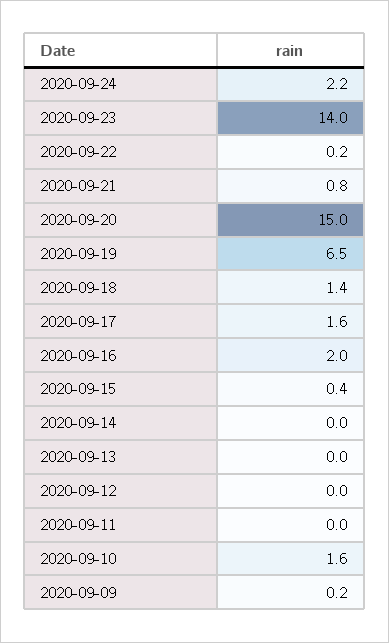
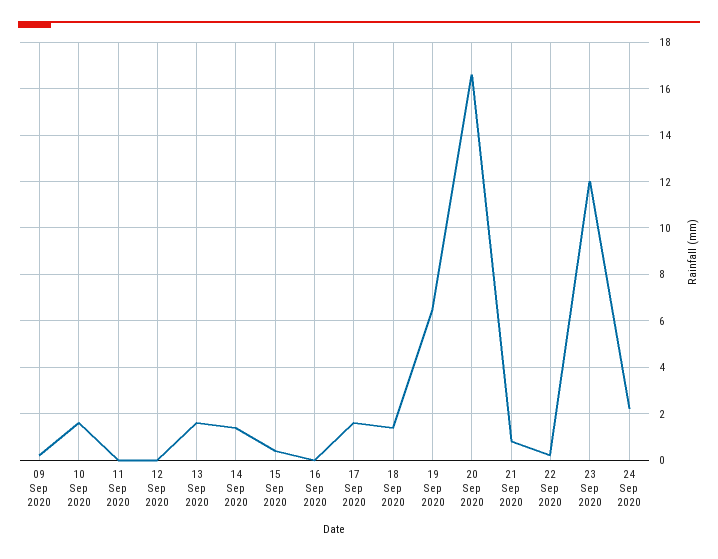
  {
    "2020-09-24": 2.2,
-   "2020-09-23": 14,
+   "2020-09-23": 12,
    "2020-09-22": 0.2,
    "2020-09-21": 0.8,
-   "2020-09-20": 15,
+   "2020-09-20": 16.5,
    "2020-09-19": 6.5,
    "2020-09-18": 1.4,
    "2020-09-17": 1.6,
-   "2020-09-16": 2,
+   "2020-09-16": 0,
    "2020-09-15": 0.4,
-   "2020-09-14": 0,
+   "2020-09-14": 1.5,
-   "2020-09-13": 0,
+   "2020-09-13": 1.5,
    "2020-09-12": 0,
    "2020-09-11": 0,
    "2020-09-10": 1.6,
    "2020-09-09": 0.2
  }

